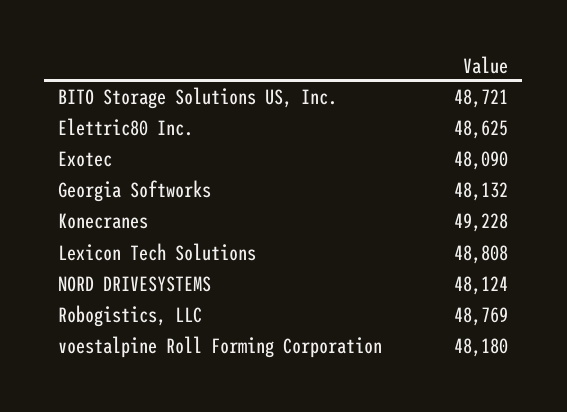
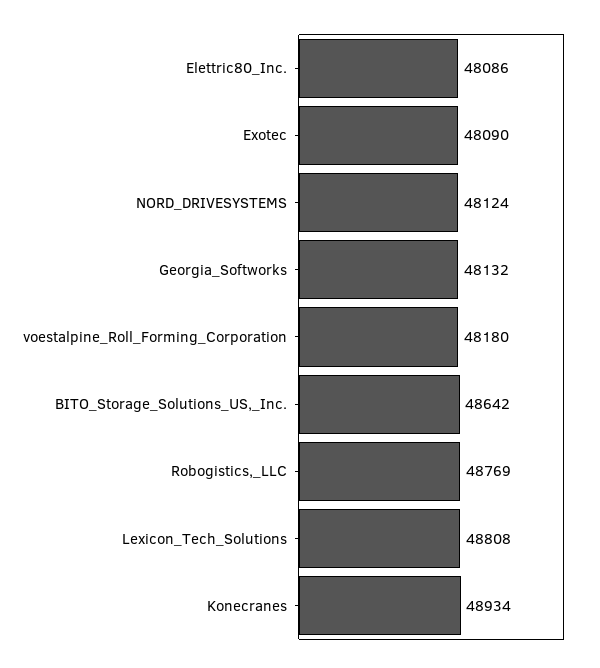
  {
-   "BITO Storage Solutions US, Inc.": 48721,
+   "BITO Storage Solutions US, Inc.": 48642,
-   "Elettric80 Inc.": 48625,
+   "Elettric80 Inc.": 48086,
    "Exotec": 48090,
    "Georgia Softworks": 48132,
-   "Konecranes": 49228,
+   "Konecranes": 48934,
    "Lexicon Tech Solutions": 48808,
    "NORD DRIVESYSTEMS": 48124,
    "Robogistics, LLC": 48769,
    "voestalpine Roll Forming Corporation": 48180
  }

